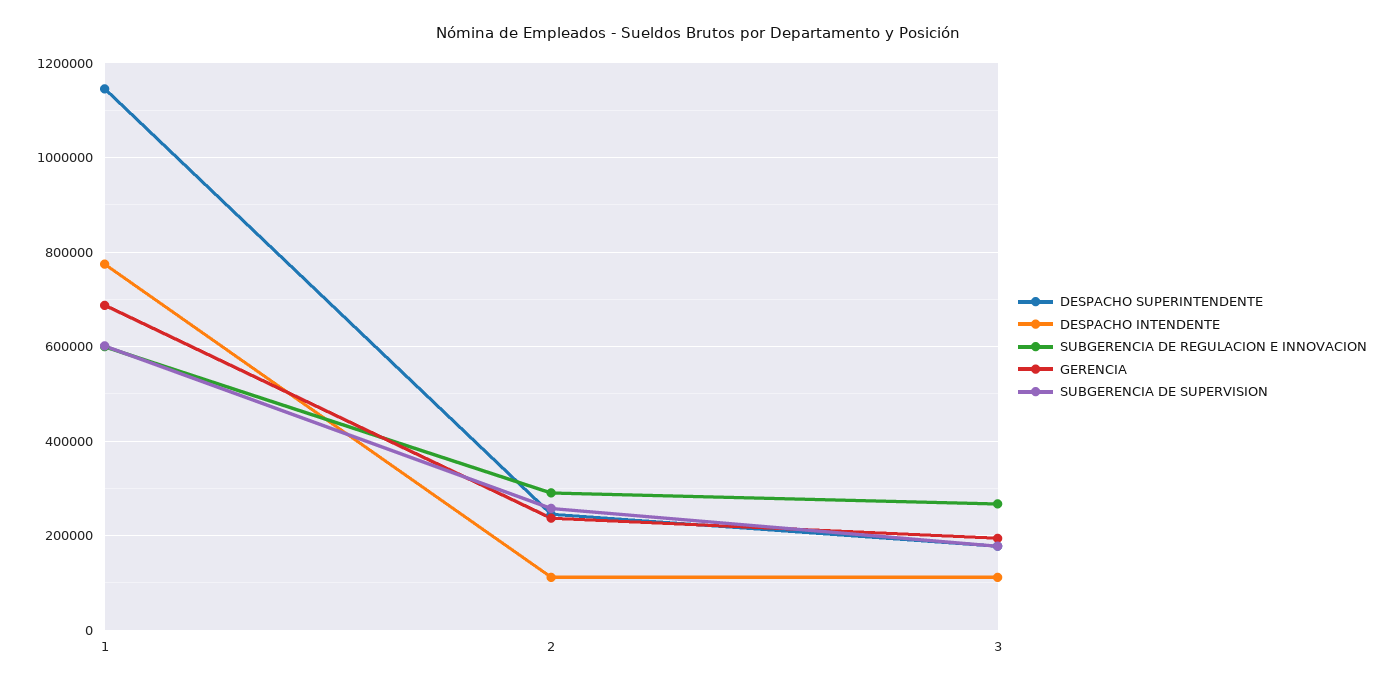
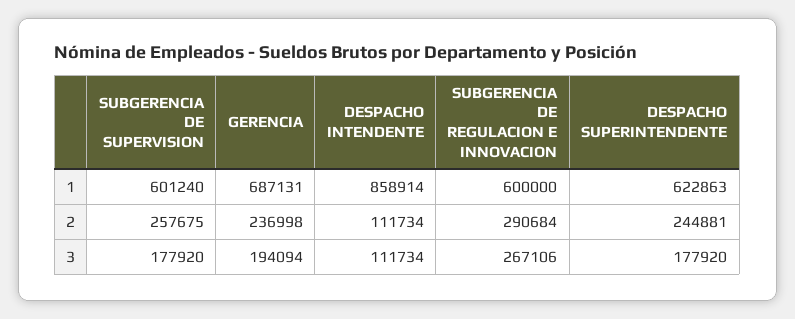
  {
    "DESPACHO SUPERINTENDENTE": {
-     "1": 1140000,
+     "1": 622863,
      "2": 244881,
      "3": 177920
    },
    "DESPACHO INTENDENTE": {
-     "1": 780000,
+     "1": 858914,
      "2": 111734,
      "3": 111734
    },
    "SUBGERENCIA DE REGULACION E INNOVACION": {
      "1": 600000,
      "2": 290684,
      "3": 267106
    },
    "GERENCIA": {
      "1": 687131,
      "2": 236998,
      "3": 194094
    },
    "SUBGERENCIA DE SUPERVISION": {
      "1": 601240,
      "2": 257675,
      "3": 177920
    }
  }

